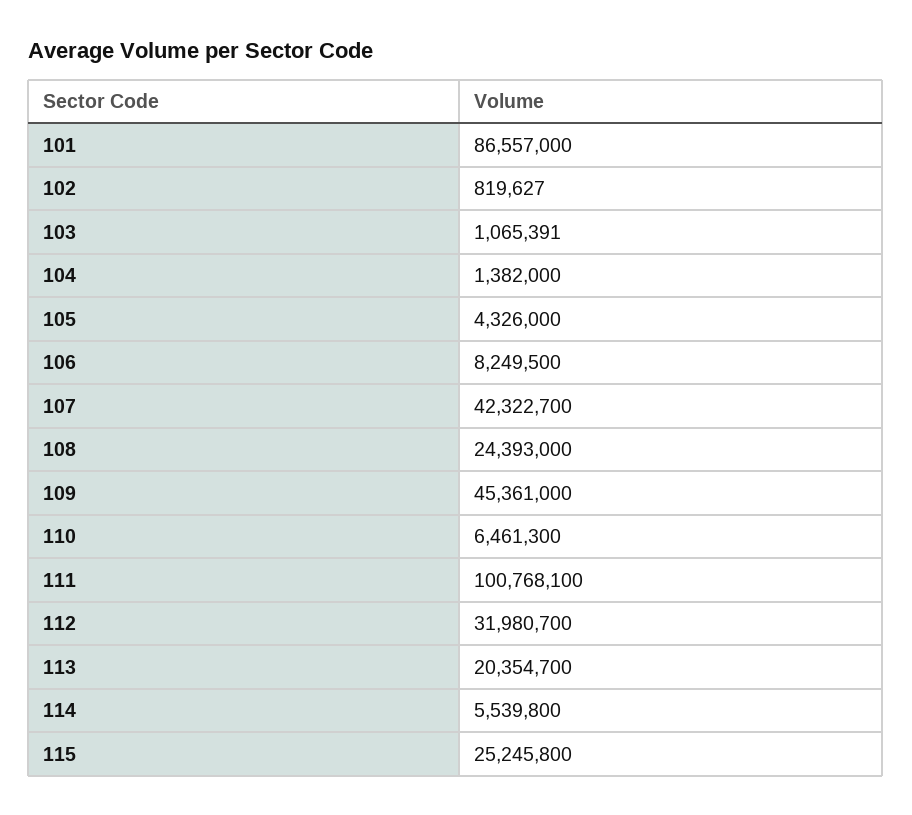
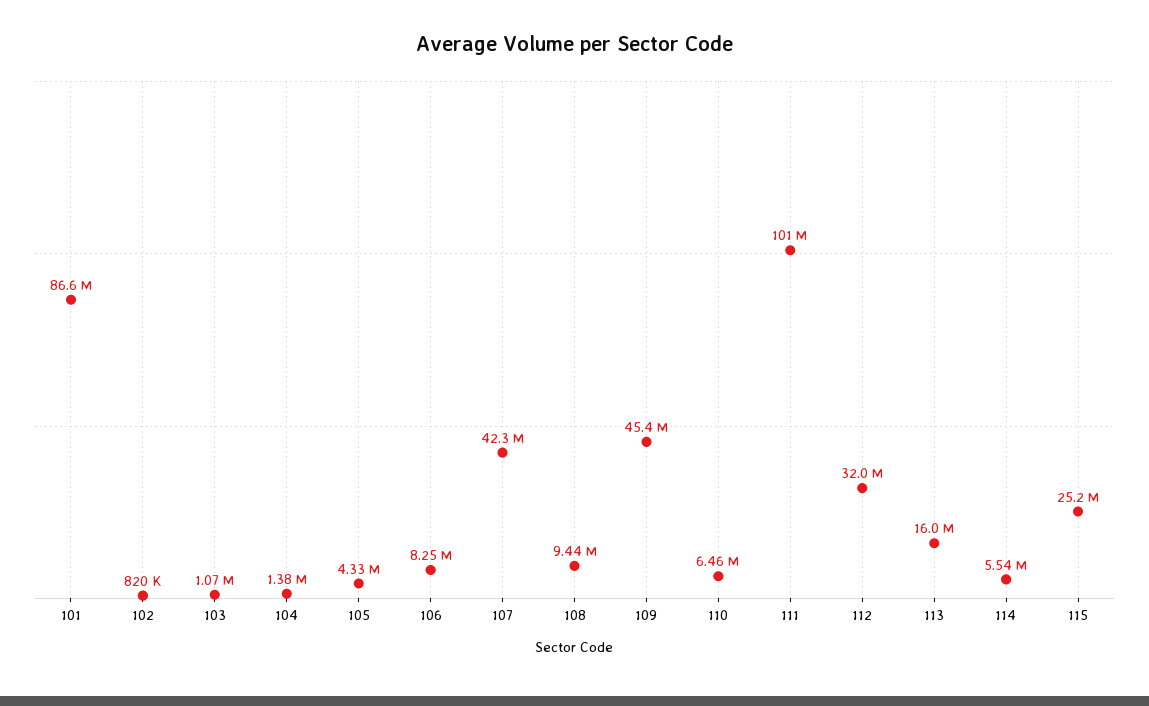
  {
    "101": 86557000,
    "102": 819627,
    "103": 1065391,
    "104": 1382000,
    "105": 4326000,
    "106": 8249500,
    "107": 42322700,
-   "108": 24393000,
+   "108": 9440000,
    "109": 45361000,
    "110": 6461300,
    "111": 100768100,
    "112": 31980700,
-   "113": 20354700,
+   "113": 16000000,
    "114": 5539800,
    "115": 25245800
  }

